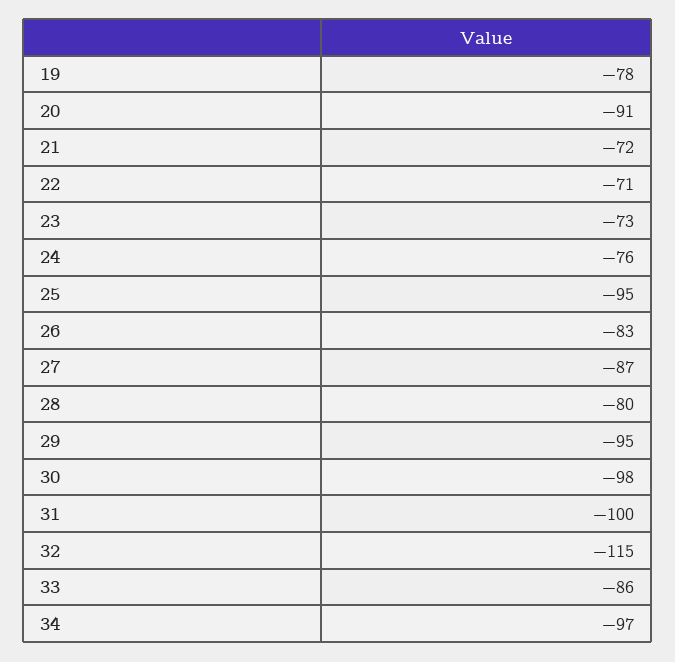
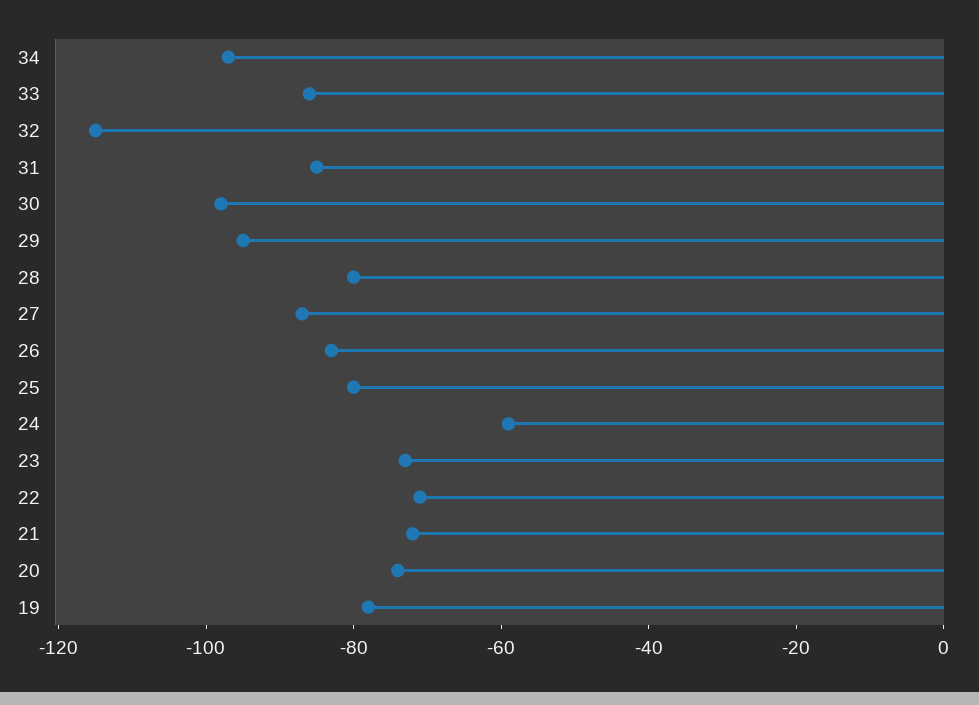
  {
    "19": -78,
-   "20": -91,
+   "20": -75,
    "21": -72,
    "22": -71,
    "23": -73,
-   "24": -76,
+   "24": -60,
-   "25": -95,
+   "25": -80,
    "26": -83,
    "27": -87,
    "28": -80,
    "29": -95,
    "30": -98,
-   "31": -100,
+   "31": -85,
    "32": -115,
    "33": -86,
    "34": -97
  }

